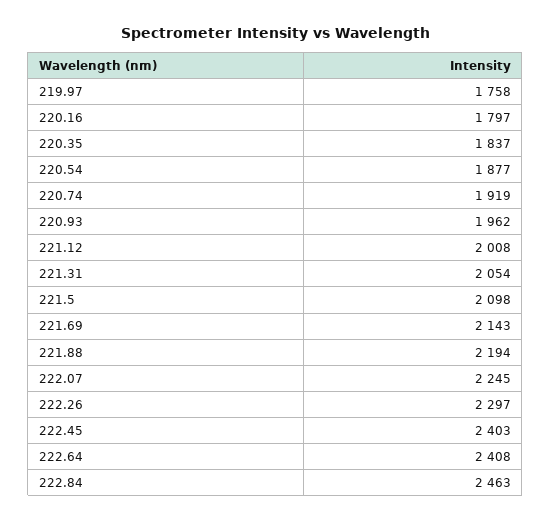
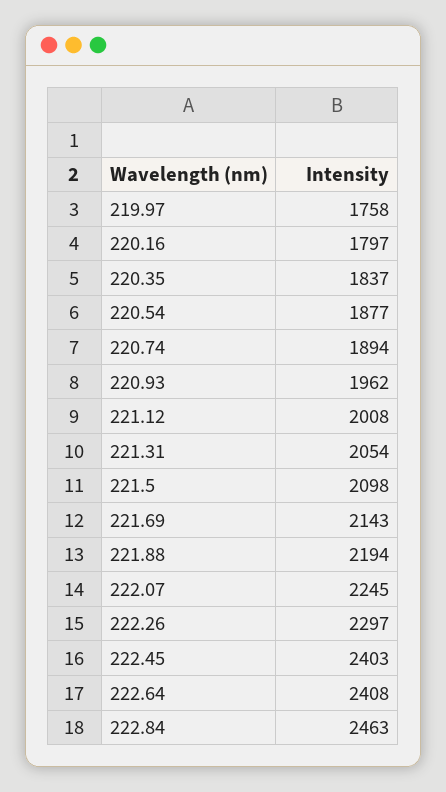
  {
    "219.97": 1758,
    "220.16": 1797,
    "220.35": 1837,
    "220.54": 1877,
-   "220.74": 1919,
+   "220.74": 1894,
    "220.93": 1962,
    "221.12": 2008,
    "221.31": 2054,
    "221.5": 2098,
    "221.69": 2143,
    "221.88": 2194,
    "222.07": 2245,
    "222.26": 2297,
    "222.45": 2403,
    "222.64": 2408,
    "222.84": 2463
  }

